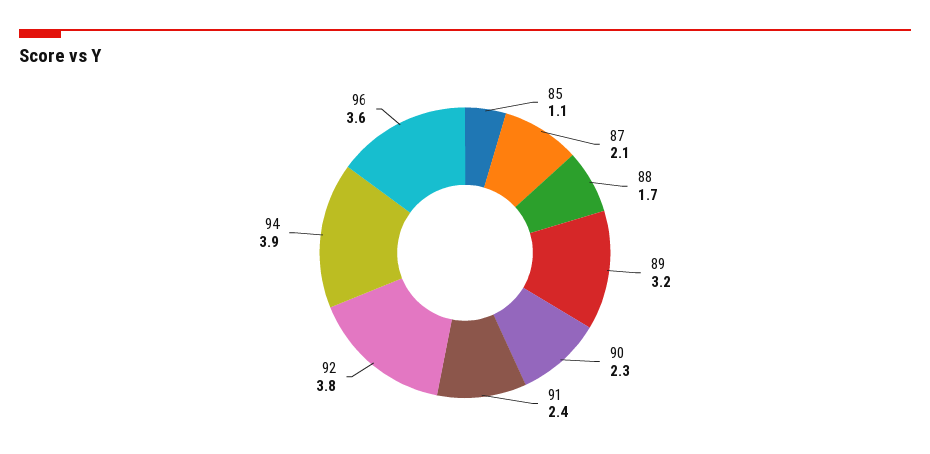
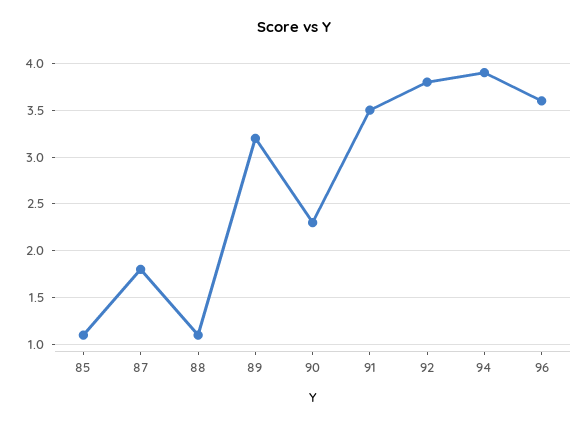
  {
    "85": 1.1,
-   "87": 2.1,
+   "87": 1.8,
-   "88": 1.7,
+   "88": 1.1,
    "89": 3.2,
    "90": 2.3,
-   "91": 2.4,
+   "91": 3.5,
    "92": 3.8,
    "94": 3.9,
    "96": 3.6
  }

